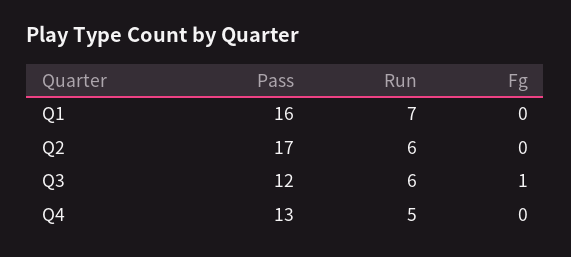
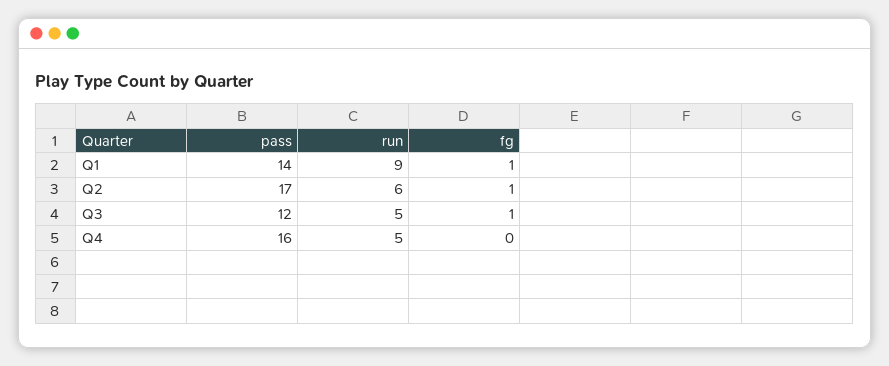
  {
    "Pass": {
-     "Q1": 16,
+     "Q1": 14,
      "Q2": 17,
      "Q3": 12,
-     "Q4": 13
+     "Q4": 16
    },
    "Run": {
-     "Q1": 7,
+     "Q1": 9,
      "Q2": 6,
-     "Q3": 6,
+     "Q3": 5,
      "Q4": 5
    },
    "Fg": {
-     "Q1": 0,
+     "Q1": 1,
-     "Q2": 0,
+     "Q2": 1,
      "Q3": 1,
      "Q4": 0
    }
  }

